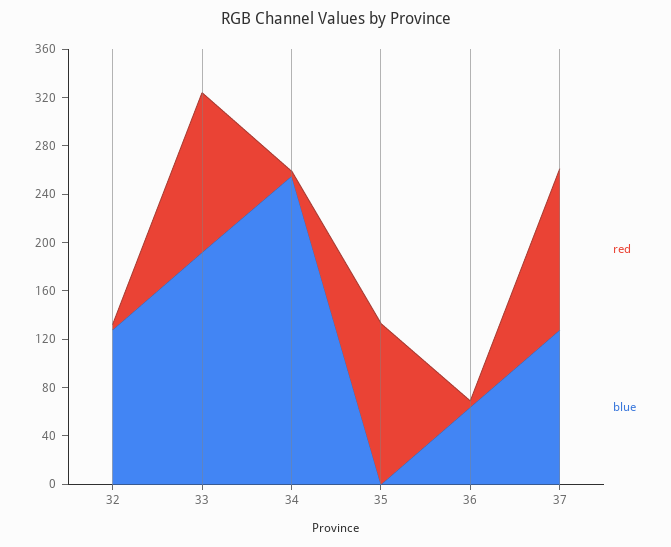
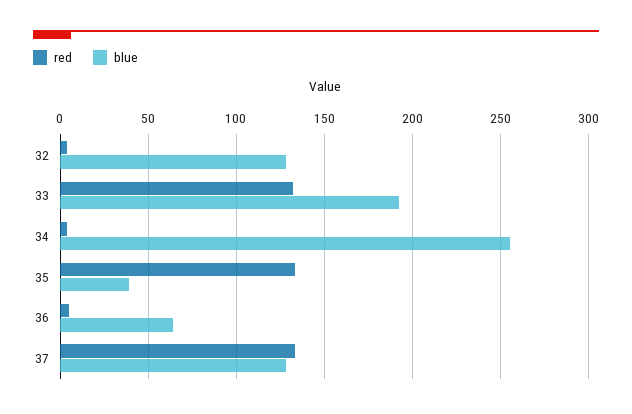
  {
    "red": {
      "32": 5,
      "33": 130,
      "34": 5,
      "35": 135,
      "36": 5,
      "37": 135
    },
    "blue": {
      "32": 130,
      "33": 190,
      "34": 255,
-     "35": 0,
+     "35": 40,
      "36": 65,
      "37": 130
    }
  }

